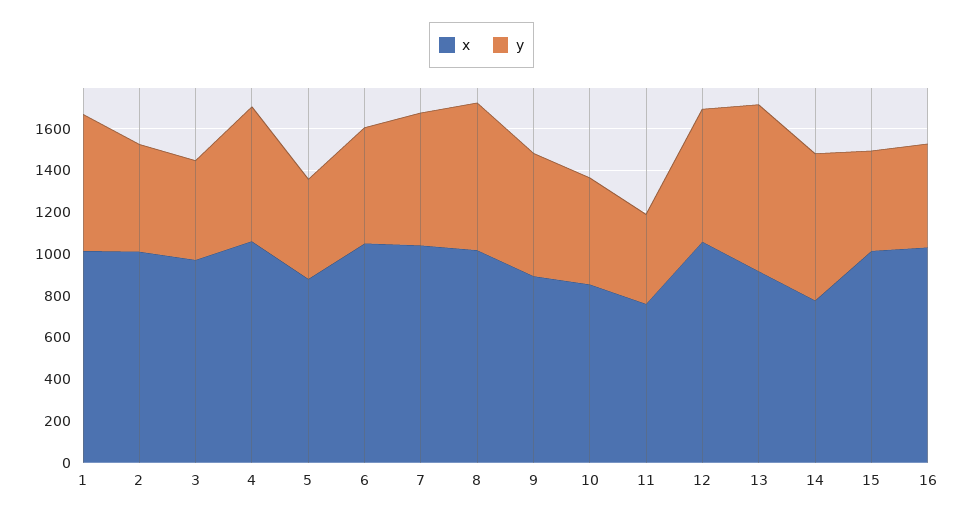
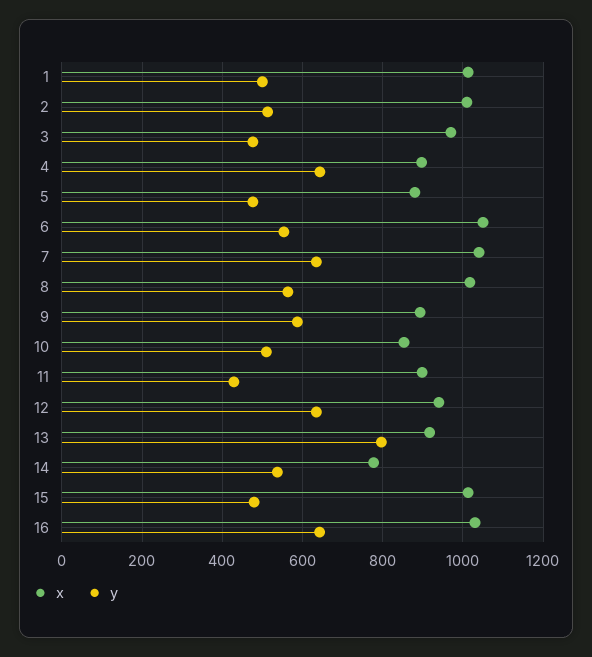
  {
    "x": {
      "1": 1020,
      "2": 1020,
      "3": 980,
-     "4": 1050,
+     "4": 900,
      "5": 880,
      "6": 1060,
      "7": 1040,
      "8": 1020,
      "9": 900,
      "10": 860,
-     "11": 750,
+     "11": 900,
-     "12": 1050,
+     "12": 940,
      "13": 920,
      "14": 780,
      "15": 1020,
      "16": 1040
    },
    "y": {
-     "1": 650,
+     "1": 500,
      "2": 520,
      "3": 480,
      "4": 640,
      "5": 480,
      "6": 560,
      "7": 640,
-     "8": 700,
+     "8": 560,
      "9": 580,
      "10": 500,
      "11": 420,
      "12": 640,
      "13": 800,
-     "14": 700,
+     "14": 540,
      "15": 480,
-     "16": 500
+     "16": 640
    }
  }

